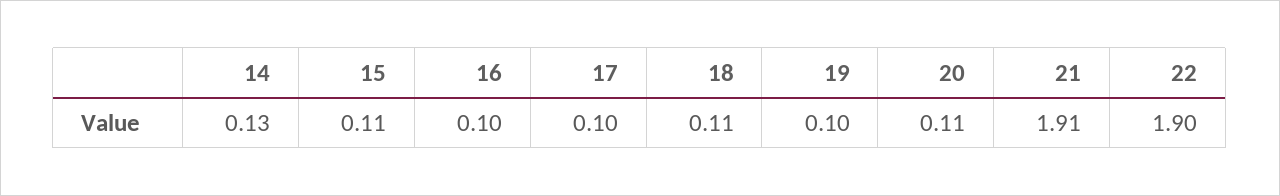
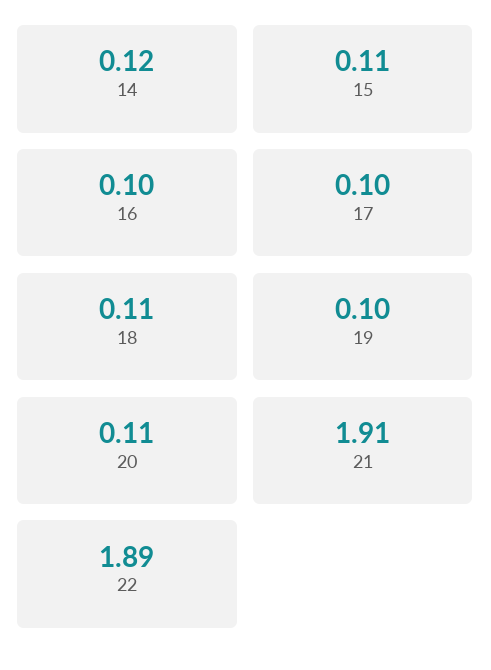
  {
-   "14": 0.13,
+   "14": 0.12,
    "15": 0.11,
    "16": 0.1,
    "17": 0.1,
    "18": 0.11,
    "19": 0.1,
    "20": 0.11,
    "21": 1.91,
-   "22": 1.9
+   "22": 1.89
  }

